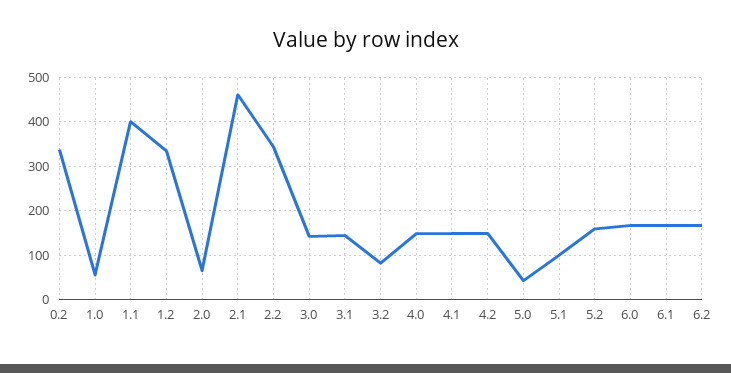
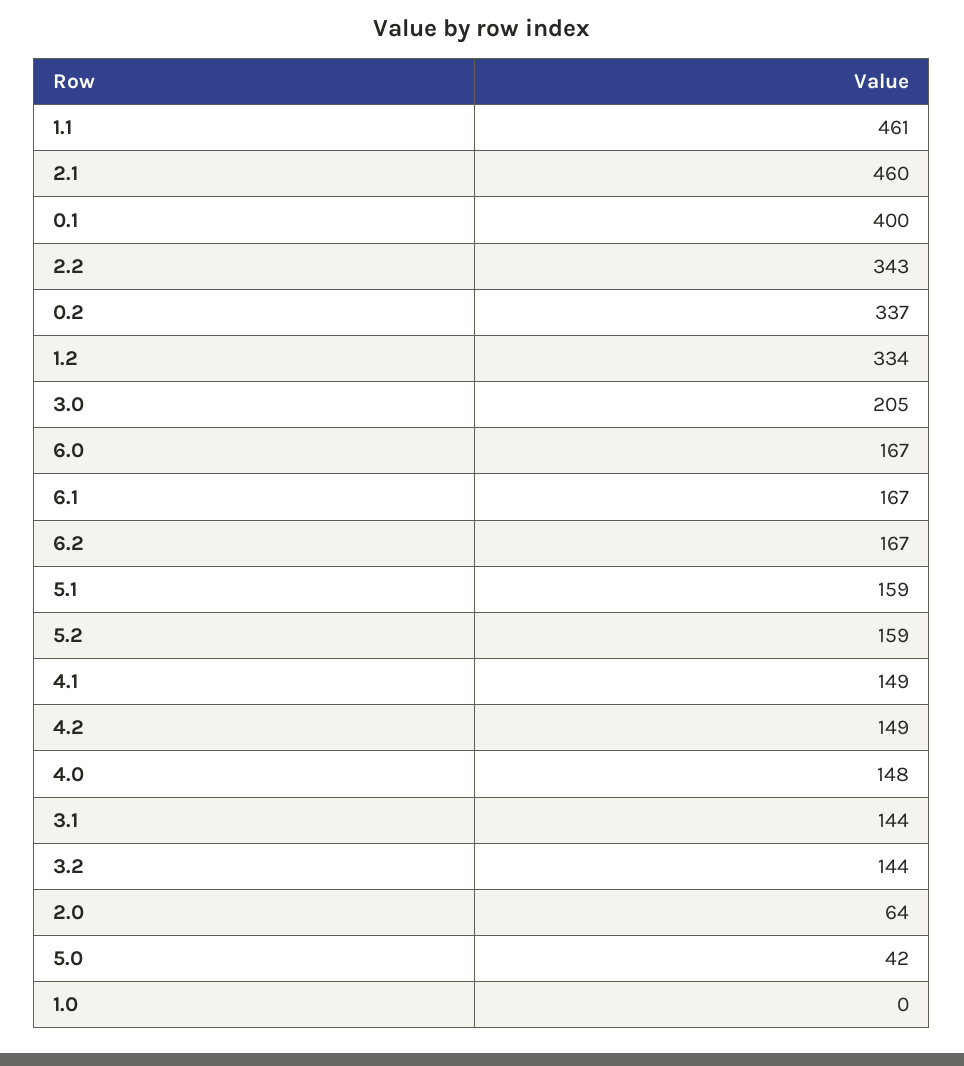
  {
    "0.2": 337,
-   "1.0": 60,
+   "1.0": 0,
-   "1.1": 400,
+   "1.1": 461,
    "1.2": 334,
    "2.0": 64,
    "2.1": 460,
    "2.2": 343,
-   "3.0": 140,
+   "3.0": 205,
    "3.1": 144,
-   "3.2": 80,
+   "3.2": 144,
    "4.0": 148,
    "4.1": 149,
    "4.2": 149,
    "5.0": 42,
-   "5.1": 100,
+   "5.1": 159,
    "5.2": 159,
    "6.0": 167,
    "6.1": 167,
-   "6.2": 167
+   "6.2": 167,
+   "0.1": 400
  }

